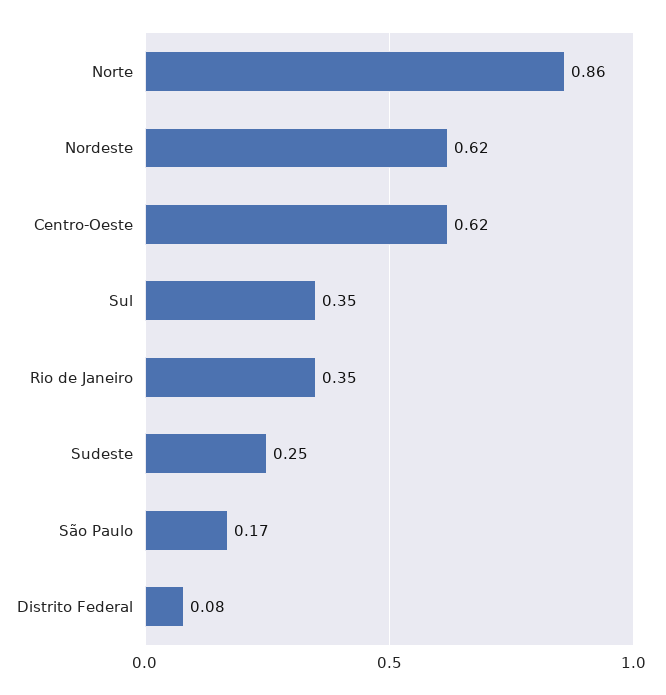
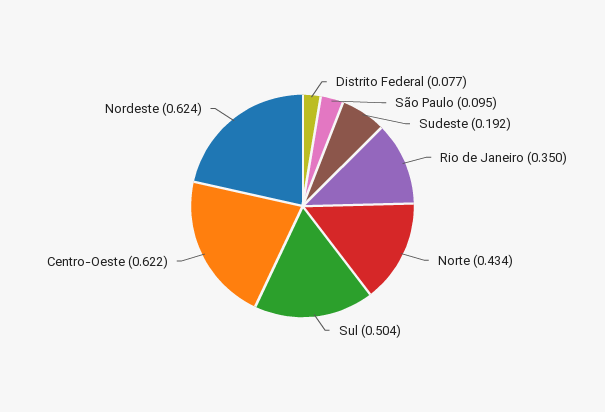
  {
-   "Norte": 0.86,
+   "Norte": 0.434,
    "Nordeste": 0.624,
    "Centro-Oeste": 0.622,
-   "Sul": 0.35,
+   "Sul": 0.504,
    "Rio de Janeiro": 0.35,
-   "Sudeste": 0.25,
+   "Sudeste": 0.192,
-   "São Paulo": 0.17,
+   "São Paulo": 0.095,
    "Distrito Federal": 0.077
  }

